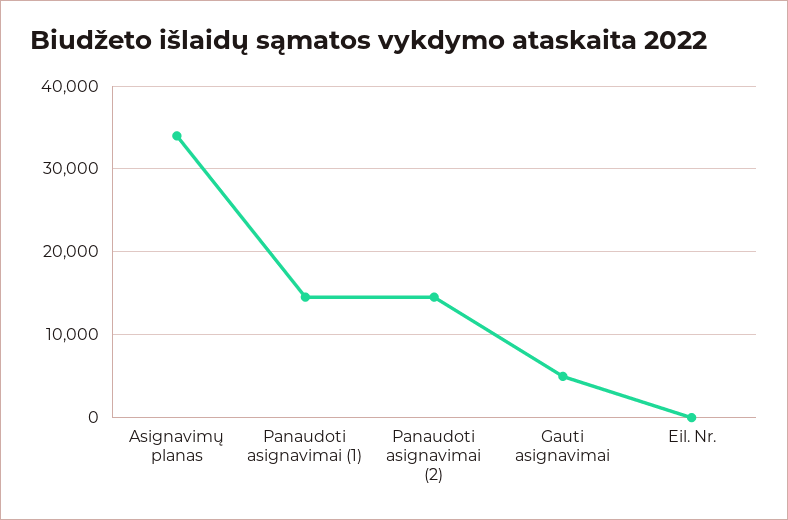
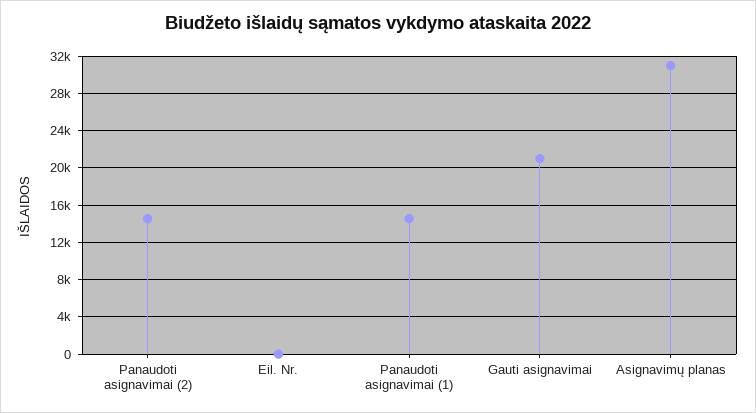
  {
-   "Asignavimų planas": 34000,
+   "Asignavimų planas": 31000,
    "Panaudoti asignavimai (1)": 15000,
    "Panaudoti asignavimai (2)": 15000,
-   "Gauti asignavimai": 5000,
+   "Gauti asignavimai": 21000,
    "Eil. Nr.": 0
  }

